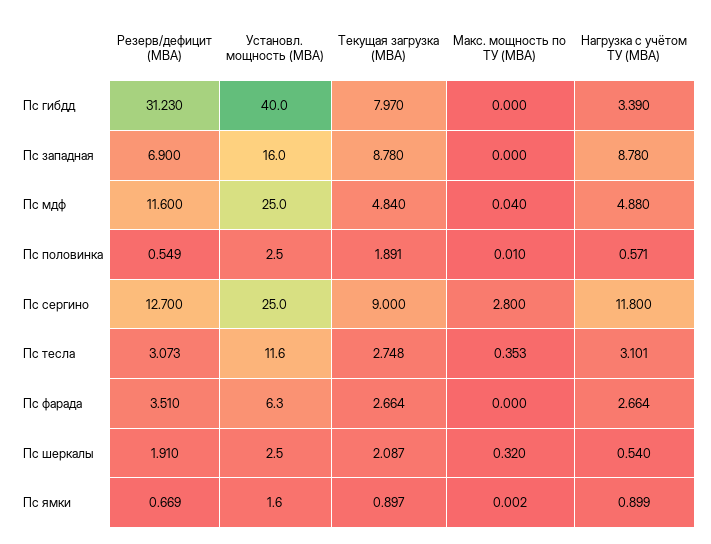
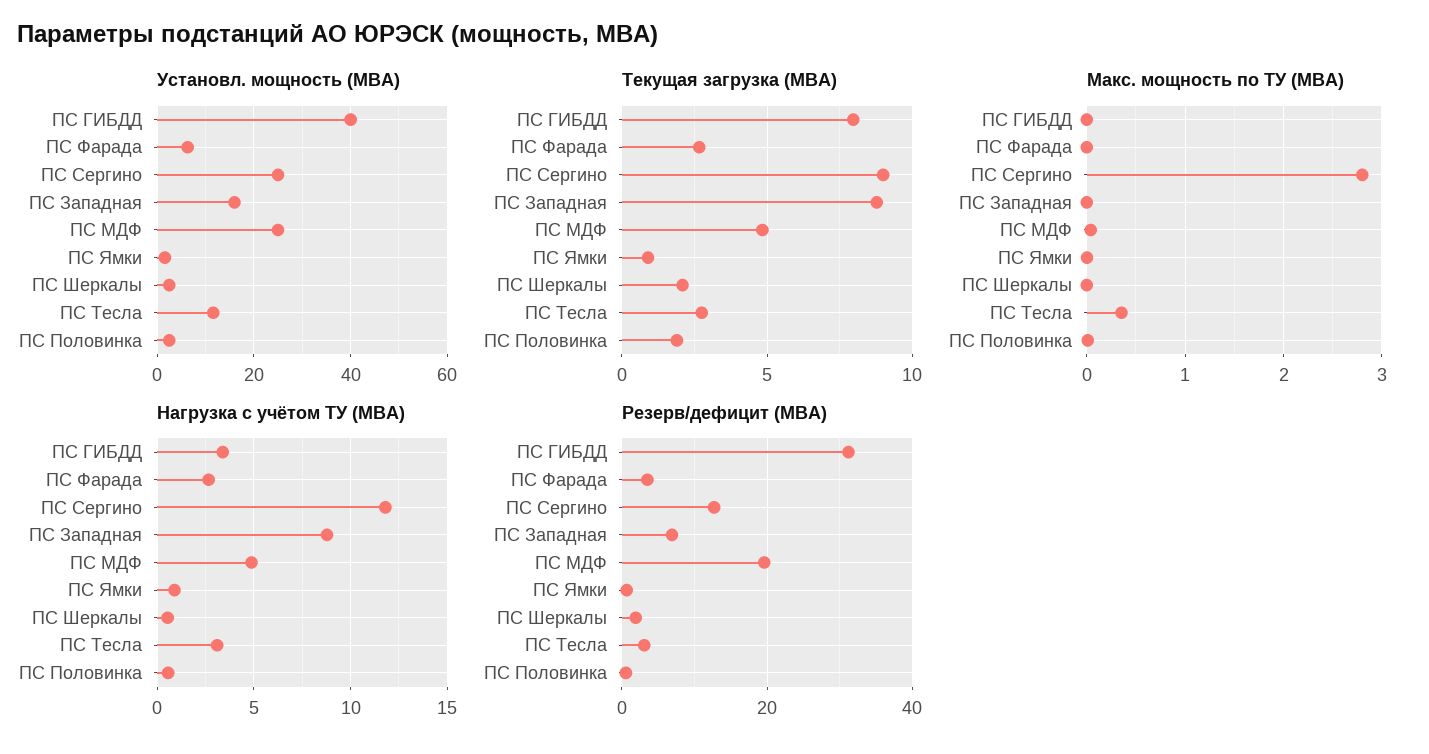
  {
    "Резерв/дефицит (МВА)": {
      "Пс гибдд": 31.23,
      "Пс западная": 6.9,
-     "Пс мдф": 11.6,
+     "Пс мдф": 20,
      "Пс половинка": 0.549,
      "Пс сергино": 12.7,
      "Пс тесла": 3.073,
      "Пс фарада": 3.51,
      "Пс шеркалы": 1.91,
      "Пс ямки": 0.669
    },
    "Установл. мощность (МВА)": {
      "Пс гибдд": 40,
      "Пс западная": 16,
      "Пс мдф": 25,
      "Пс половинка": 2.5,
      "Пс сергино": 25,
      "Пс тесла": 11.6,
      "Пс фарада": 6.3,
      "Пс шеркалы": 2.5,
      "Пс ямки": 1.6
    },
    "Текущая загрузка (МВА)": {
      "Пс гибдд": 7.97,
      "Пс западная": 8.78,
      "Пс мдф": 4.84,
      "Пс половинка": 1.891,
      "Пс сергино": 9,
      "Пс тесла": 2.748,
      "Пс фарада": 2.664,
      "Пс шеркалы": 2.087,
      "Пс ямки": 0.897
    },
    "Макс. мощность по ТУ (МВА)": {
      "Пс гибдд": 0,
      "Пс западная": 0,
      "Пс мдф": 0.04,
      "Пс половинка": 0.01,
      "Пс сергино": 2.8,
      "Пс тесла": 0.353,
      "Пс фарада": 0,
-     "Пс шеркалы": 0.32,
+     "Пс шеркалы": 0,
      "Пс ямки": 0.002
    },
    "Нагрузка с учётом ТУ (МВА)": {
      "Пс гибдд": 3.39,
      "Пс западная": 8.78,
      "Пс мдф": 4.88,
      "Пс половинка": 0.571,
      "Пс сергино": 11.8,
      "Пс тесла": 3.101,
      "Пс фарада": 2.664,
      "Пс шеркалы": 0.54,
      "Пс ямки": 0.899
    }
  }

